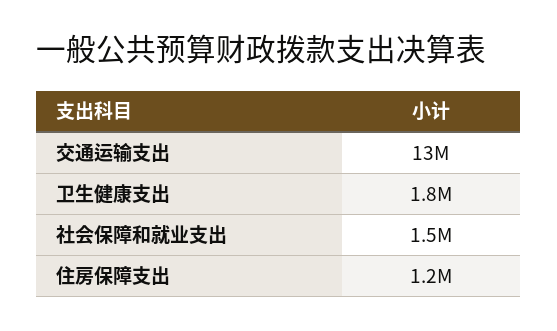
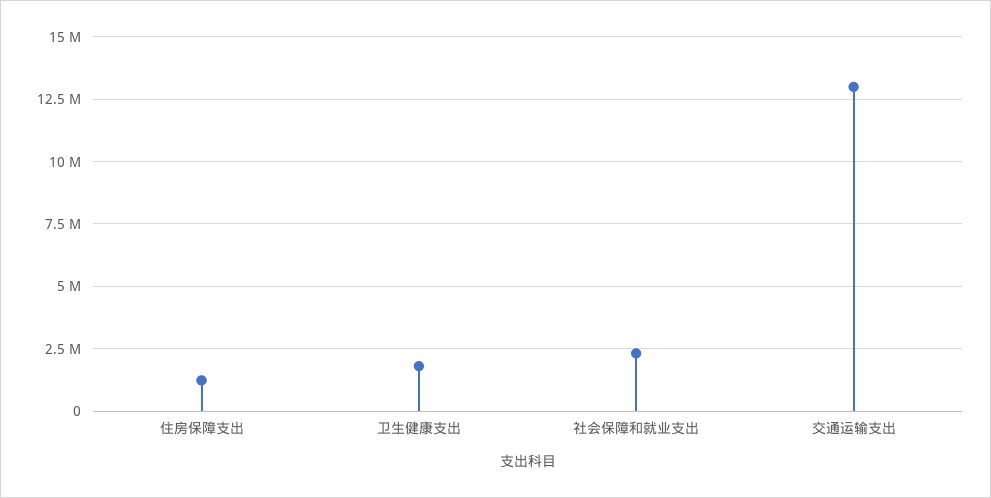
  {
    "交通运输支出": 13000000,
    "卫生健康支出": 1800000,
-   "社会保障和就业支出": 1500000,
+   "社会保障和就业支出": 2250000,
    "住房保障支出": 1200000
  }

